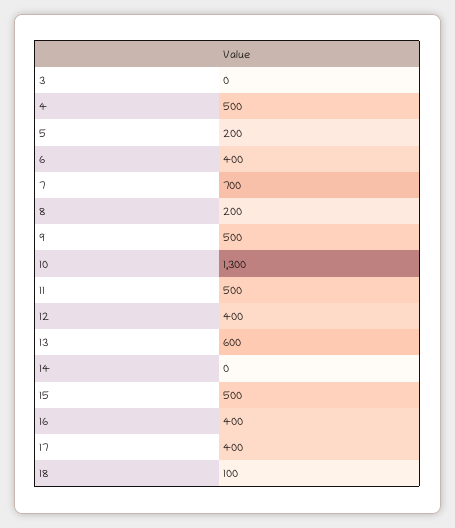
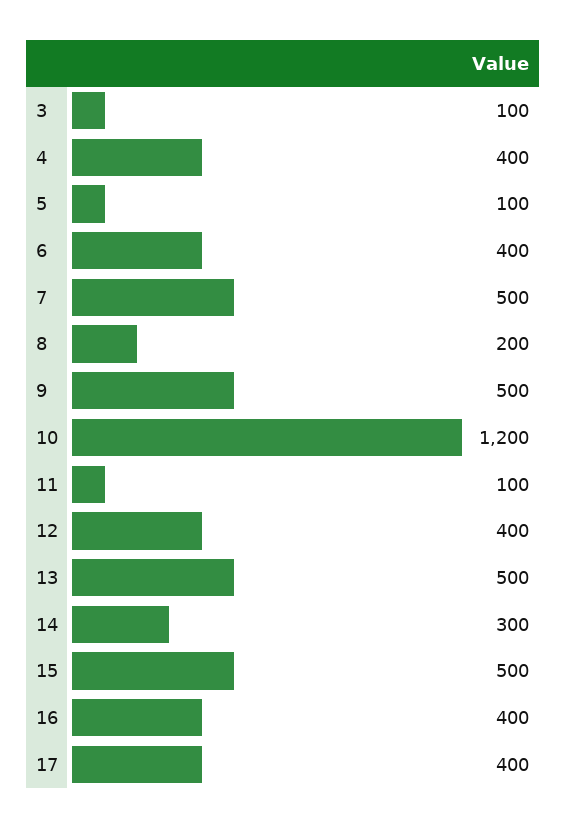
  {
-   "3": 0,
+   "3": 100,
-   "4": 500,
+   "4": 400,
-   "5": 200,
+   "5": 100,
    "6": 400,
-   "7": 700,
+   "7": 500,
    "8": 200,
    "9": 500,
-   "10": 1300,
+   "10": 1200,
-   "11": 500,
+   "11": 100,
    "12": 400,
-   "13": 600,
+   "13": 500,
-   "14": 0,
+   "14": 300,
    "15": 500,
    "16": 400,
-   "17": 400,
+   "17": 400
-   "18": 100
  }

